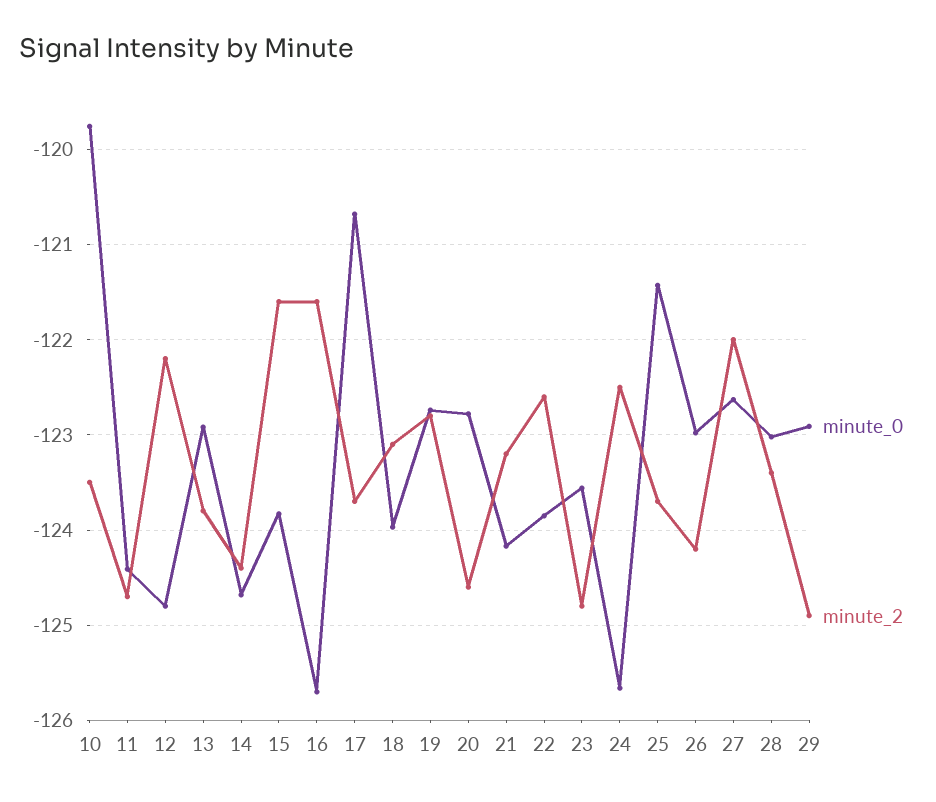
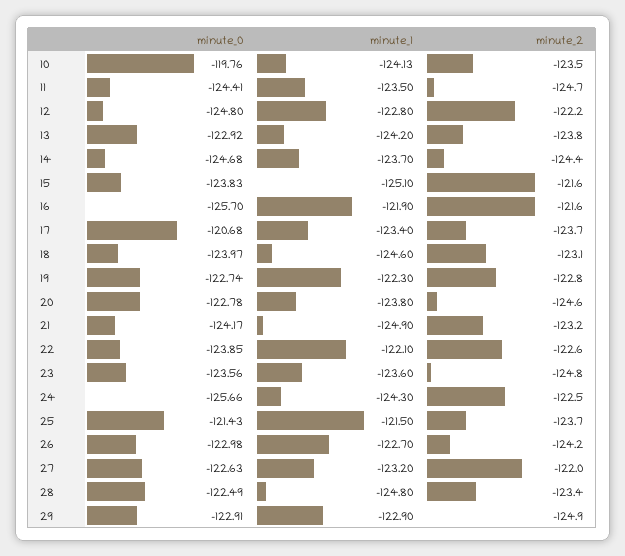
  {
    "minute_0": {
      "10": -119.76,
      "11": -124.41,
      "12": -124.8,
      "13": -122.92,
      "14": -124.68,
      "15": -123.83,
      "16": -125.7,
      "17": -120.68,
      "18": -123.97,
      "19": -122.74,
      "20": -122.78,
      "21": -124.17,
      "22": -123.85,
      "23": -123.56,
      "24": -125.66,
      "25": -121.43,
      "26": -122.98,
      "27": -122.63,
-     "28": -123,
+     "28": -122.49,
      "29": -122.91
    },
    "minute_2": {
      "10": -123.5,
      "11": -124.7,
      "12": -122.2,
      "13": -123.8,
      "14": -124.4,
      "15": -121.6,
      "16": -121.6,
      "17": -123.7,
      "18": -123.1,
      "19": -122.8,
      "20": -124.6,
      "21": -123.2,
      "22": -122.6,
      "23": -124.8,
      "24": -122.5,
      "25": -123.7,
      "26": -124.2,
      "27": -122,
      "28": -123.4,
      "29": -124.9
-   }
+   },
+   "minute_1": {
+     "10": -124.13,
+     "11": -123.5,
+     "12": -122.8,
+     "13": -124.2,
+     "14": -123.7,
+     "15": -125.1,
+     "16": -121.9,
+     "17": -123.4,
+     "18": -124.6,
+     "19": -122.3,
+     "20": -123.8,
+     "21": -124.9,
+     "22": -122.1,
+     "23": -123.6,
+     "24": -124.3,
+     "25": -121.5,
+     "26": -122.7,
+     "27": -123.2,
+     "28": -124.8,
+     "29": -122.9
+   }
  }

